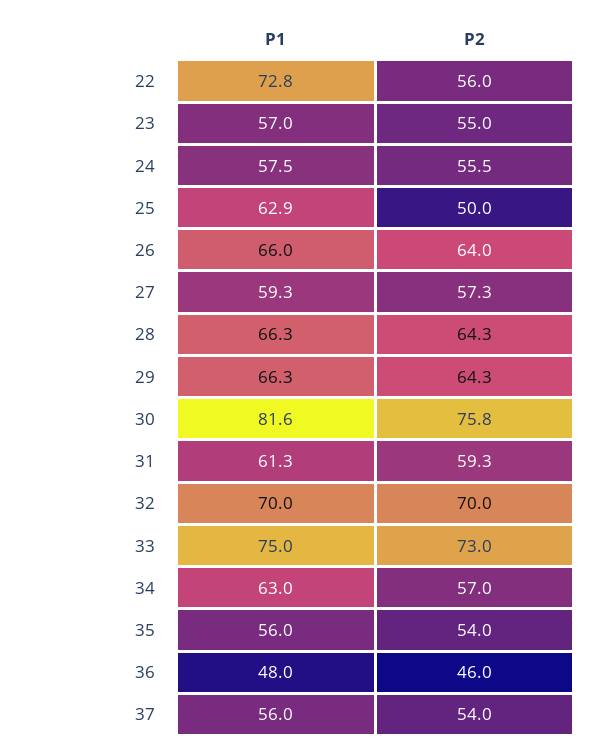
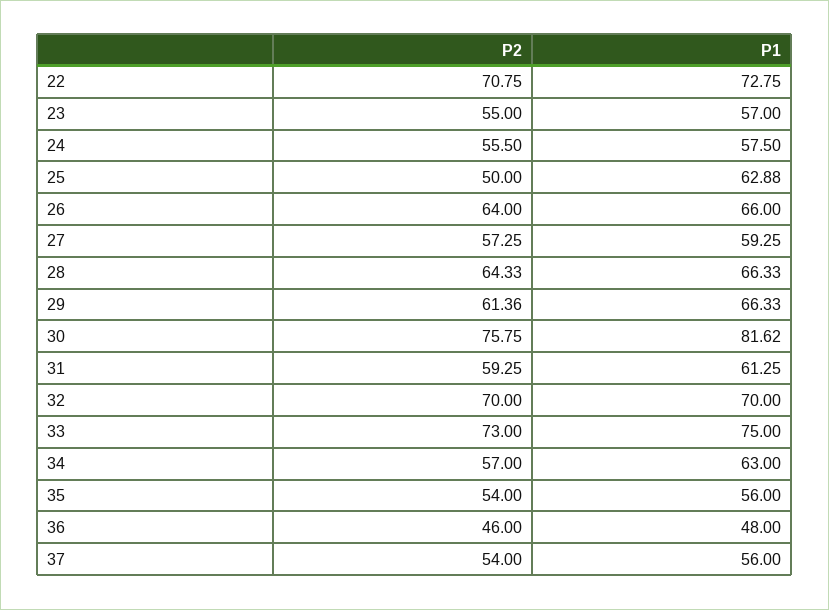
  {
    "P1": {
      "22": 72.75,
      "23": 57,
      "24": 57.5,
      "25": 62.88,
      "26": 66,
      "27": 59.25,
      "28": 66.33,
      "29": 66.33,
      "30": 81.62,
      "31": 61.25,
      "32": 70,
      "33": 75,
      "34": 63,
      "35": 56,
      "36": 48,
      "37": 56
    },
    "P2": {
-     "22": 56,
+     "22": 70.75,
      "23": 55,
      "24": 55.5,
      "25": 50,
      "26": 64,
      "27": 57.25,
      "28": 64.33,
-     "29": 64.3,
+     "29": 61.36,
      "30": 75.75,
      "31": 59.25,
      "32": 70,
      "33": 73,
      "34": 57,
      "35": 54,
      "36": 46,
      "37": 54
    }
  }

